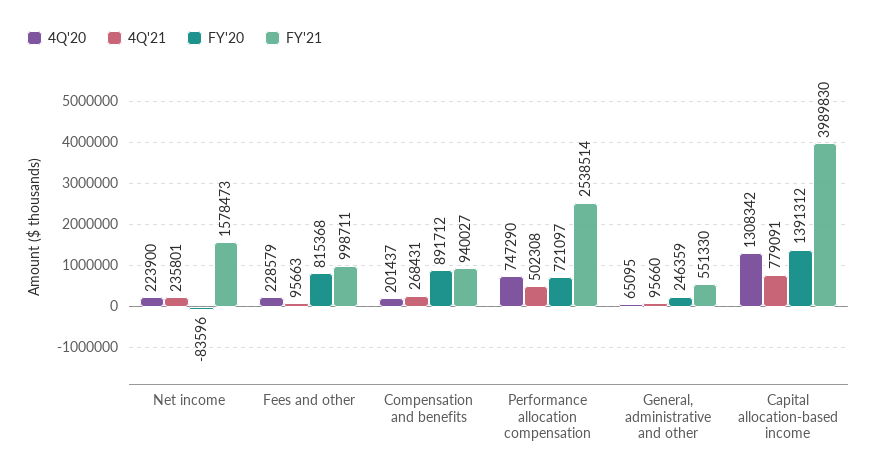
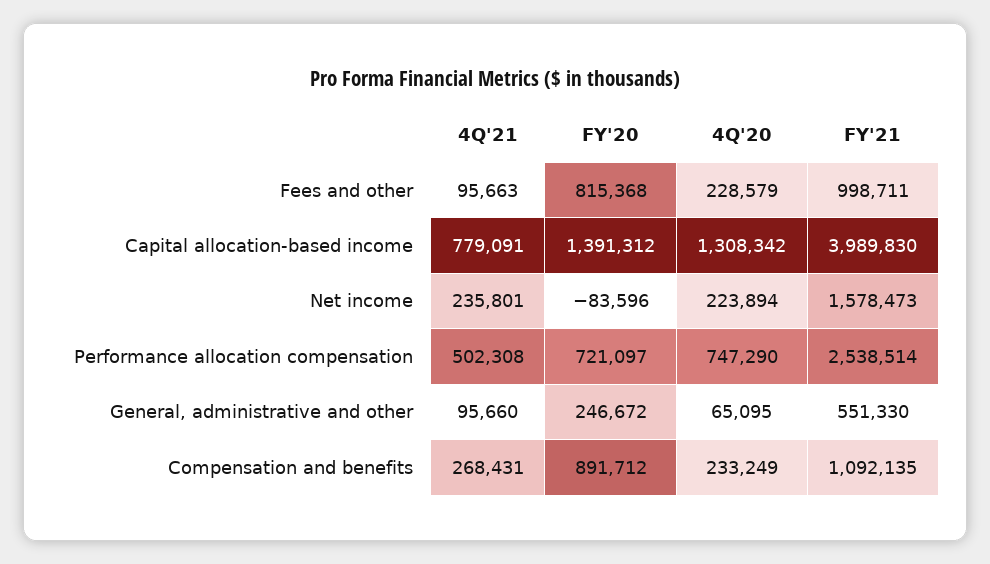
  {
    "4Q'20": {
-     "Net income": 223900,
+     "Net income": 223894,
      "Fees and other": 228579,
-     "Compensation and benefits": 201437,
+     "Compensation and benefits": 233249,
      "Performance allocation compensation": 747290,
      "General, administrative and other": 65095,
      "Capital allocation-based income": 1308342
    },
    "4Q'21": {
      "Net income": 235801,
      "Fees and other": 95663,
      "Compensation and benefits": 268431,
      "Performance allocation compensation": 502308,
      "General, administrative and other": 95660,
      "Capital allocation-based income": 779091
    },
    "FY'20": {
      "Net income": -83596,
      "Fees and other": 815368,
      "Compensation and benefits": 891712,
      "Performance allocation compensation": 721097,
-     "General, administrative and other": 246359,
+     "General, administrative and other": 246672,
      "Capital allocation-based income": 1391312
    },
    "FY'21": {
      "Net income": 1578473,
      "Fees and other": 998711,
-     "Compensation and benefits": 940027,
+     "Compensation and benefits": 1092135,
      "Performance allocation compensation": 2538514,
      "General, administrative and other": 551330,
      "Capital allocation-based income": 3989830
    }
  }

